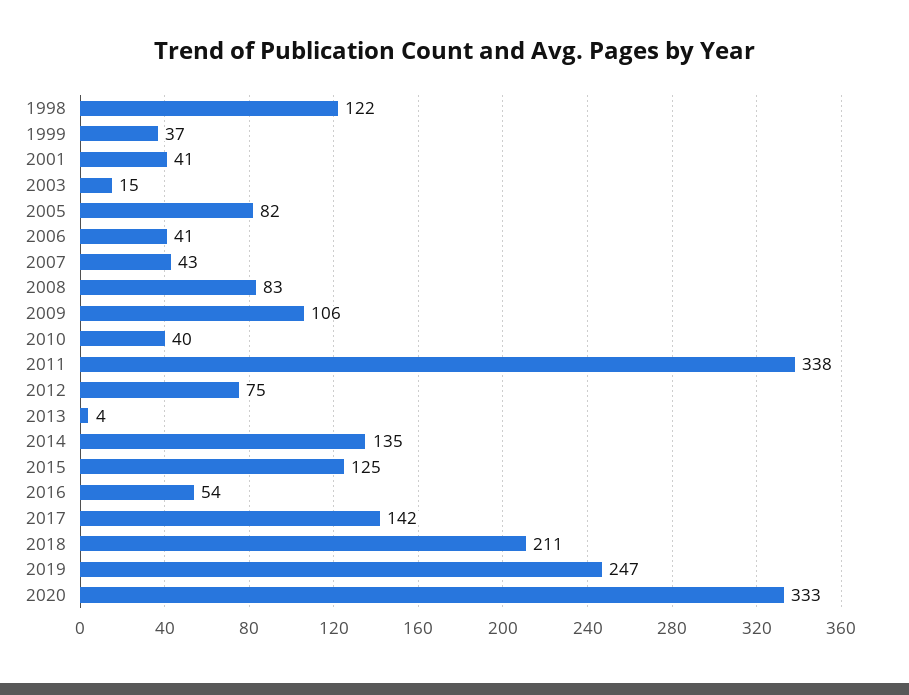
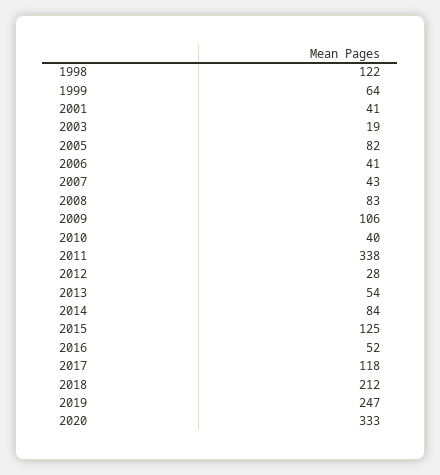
  {
    "1998": 122,
-   "1999": 37,
+   "1999": 64,
    "2001": 41,
-   "2003": 15,
+   "2003": 19,
    "2005": 82,
    "2006": 41,
    "2007": 43,
    "2008": 83,
    "2009": 106,
    "2010": 40,
    "2011": 338,
-   "2012": 75,
+   "2012": 28,
-   "2013": 4,
+   "2013": 54,
-   "2014": 135,
+   "2014": 84,
    "2015": 125,
-   "2016": 54,
+   "2016": 52,
-   "2017": 142,
+   "2017": 118,
-   "2018": 211,
+   "2018": 212,
    "2019": 247,
    "2020": 333
  }

